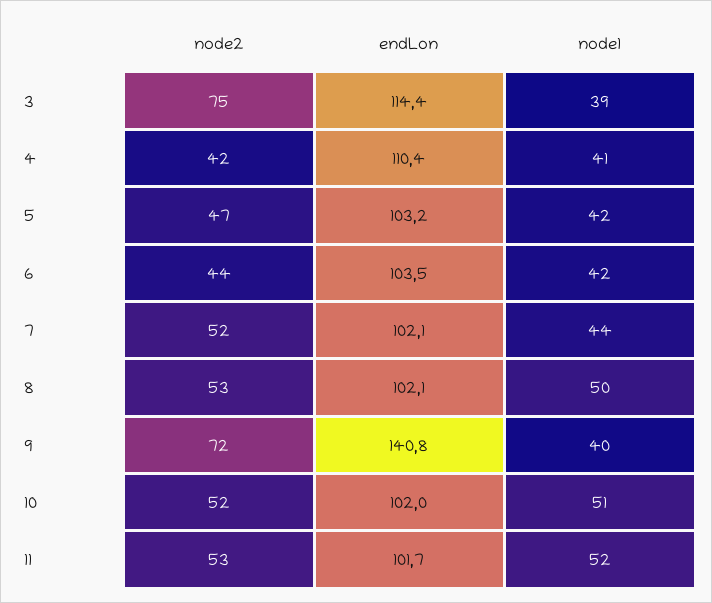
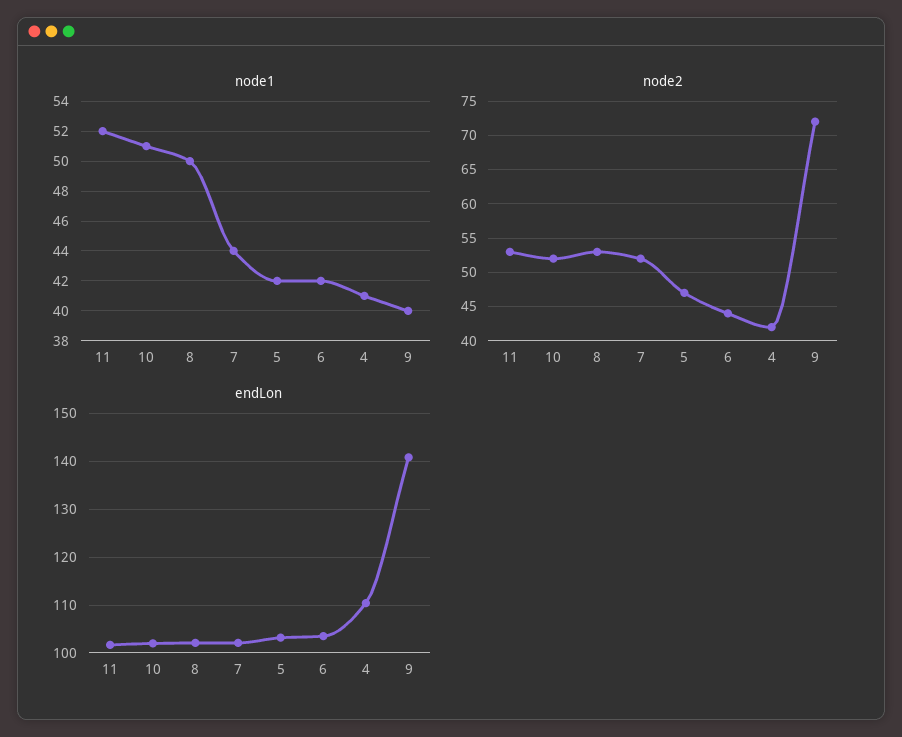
  {
    "node2": {
-     "3": 75,
      "4": 42,
      "5": 47,
      "6": 44,
      "7": 52,
      "8": 53,
      "9": 72,
      "10": 52,
      "11": 53
    },
    "endLon": {
-     "3": 114.4,
      "4": 110.4,
      "5": 103.2,
      "6": 103.5,
      "7": 102.1,
      "8": 102.1,
      "9": 140.8,
      "10": 102,
      "11": 101.7
    },
    "node1": {
-     "3": 39,
      "4": 41,
      "5": 42,
      "6": 42,
      "7": 44,
      "8": 50,
      "9": 40,
      "10": 51,
      "11": 52
    }
  }

